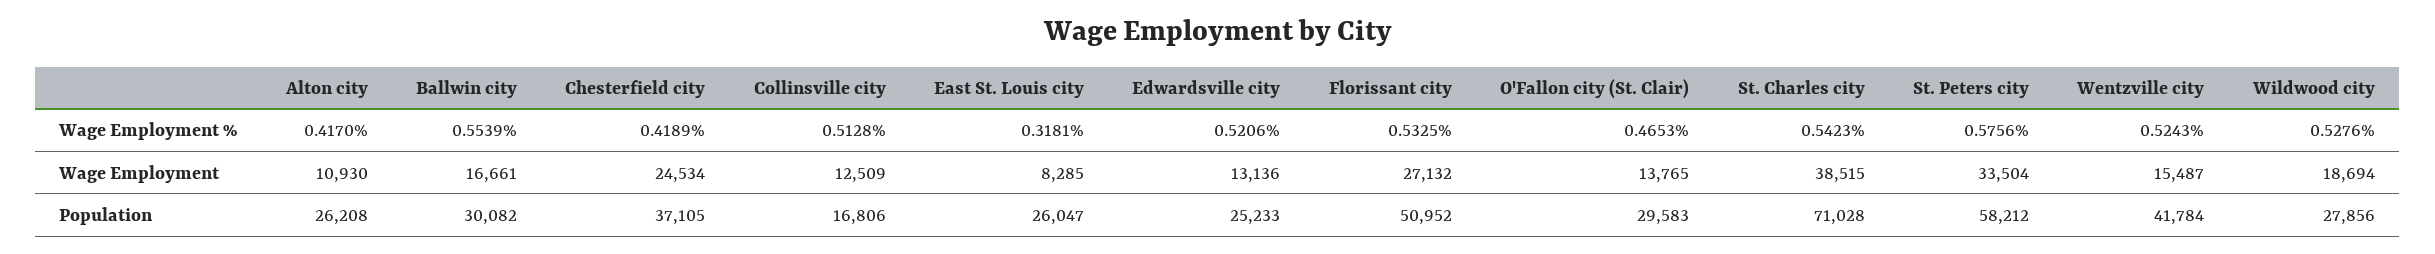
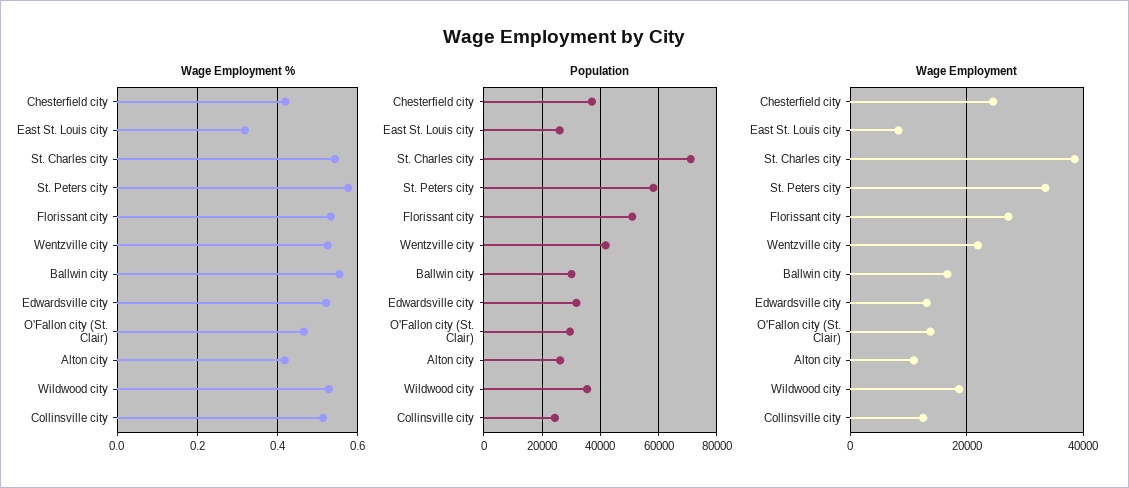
  {
    "Wage Employment %": {
      "Alton city": 0.417,
      "Ballwin city": 0.5539,
      "Chesterfield city": 0.4189,
      "Collinsville city": 0.5128,
      "East St. Louis city": 0.3181,
      "Edwardsville city": 0.5206,
      "Florissant city": 0.5325,
      "O'Fallon city (St. Clair)": 0.4653,
      "St. Charles city": 0.5423,
      "St. Peters city": 0.5756,
      "Wentzville city": 0.5243,
      "Wildwood city": 0.5276
    },
    "Wage Employment": {
      "Alton city": 10930,
      "Ballwin city": 16661,
      "Chesterfield city": 24534,
      "Collinsville city": 12509,
      "East St. Louis city": 8285,
      "Edwardsville city": 13136,
      "Florissant city": 27132,
      "O'Fallon city (St. Clair)": 13765,
      "St. Charles city": 38515,
      "St. Peters city": 33504,
-     "Wentzville city": 15487,
+     "Wentzville city": 22000,
      "Wildwood city": 18694
    },
    "Population": {
      "Alton city": 26208,
      "Ballwin city": 30082,
      "Chesterfield city": 37105,
-     "Collinsville city": 16806,
+     "Collinsville city": 25000,
      "East St. Louis city": 26047,
-     "Edwardsville city": 25233,
+     "Edwardsville city": 32500,
      "Florissant city": 50952,
      "O'Fallon city (St. Clair)": 29583,
      "St. Charles city": 71028,
      "St. Peters city": 58212,
      "Wentzville city": 41784,
-     "Wildwood city": 27856
+     "Wildwood city": 35000
    }
  }

